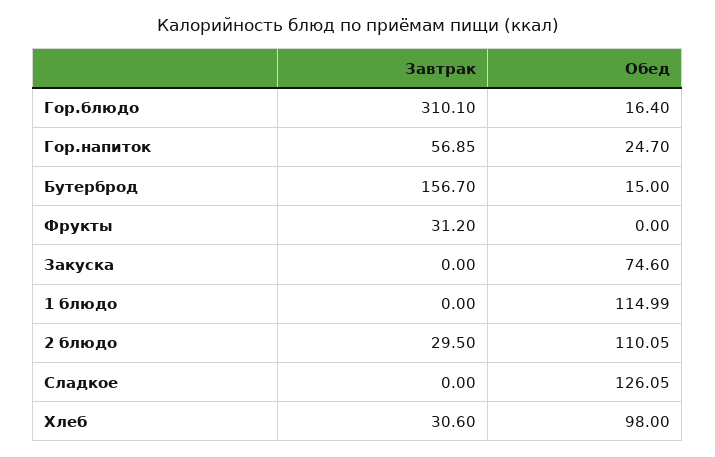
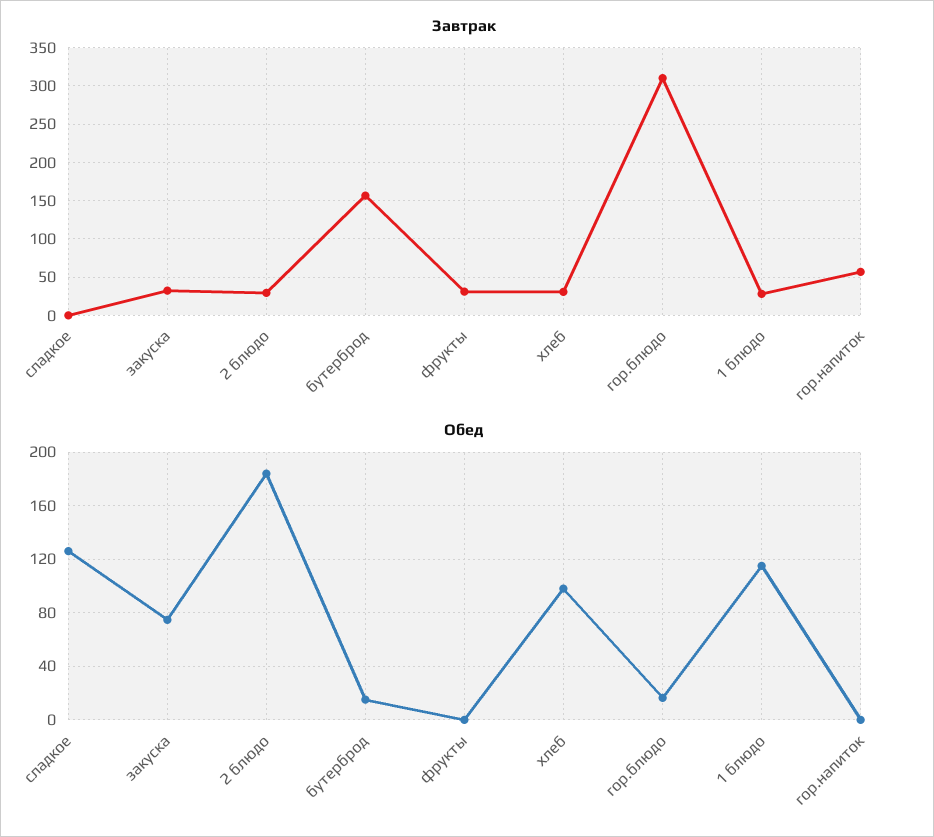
  {
    "Завтрак": {
      "Гор.блюдо": 310.1,
      "Гор.напиток": 56.85,
      "Бутерброд": 156.7,
      "Фрукты": 31.2,
-     "Закуска": 0,
+     "Закуска": 30,
-     "1 блюдо": 0,
+     "1 блюдо": 30,
      "2 блюдо": 29.5,
      "Сладкое": 0,
      "Хлеб": 30.6
    },
    "Обед": {
      "Гор.блюдо": 16.4,
-     "Гор.напиток": 24.7,
+     "Гор.напиток": 0,
      "Бутерброд": 15,
      "Фрукты": 0,
      "Закуска": 74.6,
      "1 блюдо": 114.99,
-     "2 блюдо": 110.05,
+     "2 блюдо": 185,
      "Сладкое": 126.05,
      "Хлеб": 98
    }
  }

